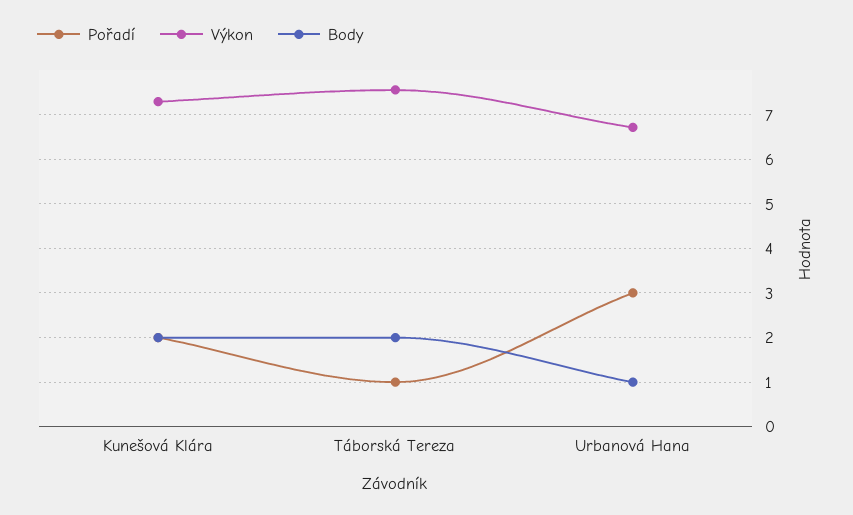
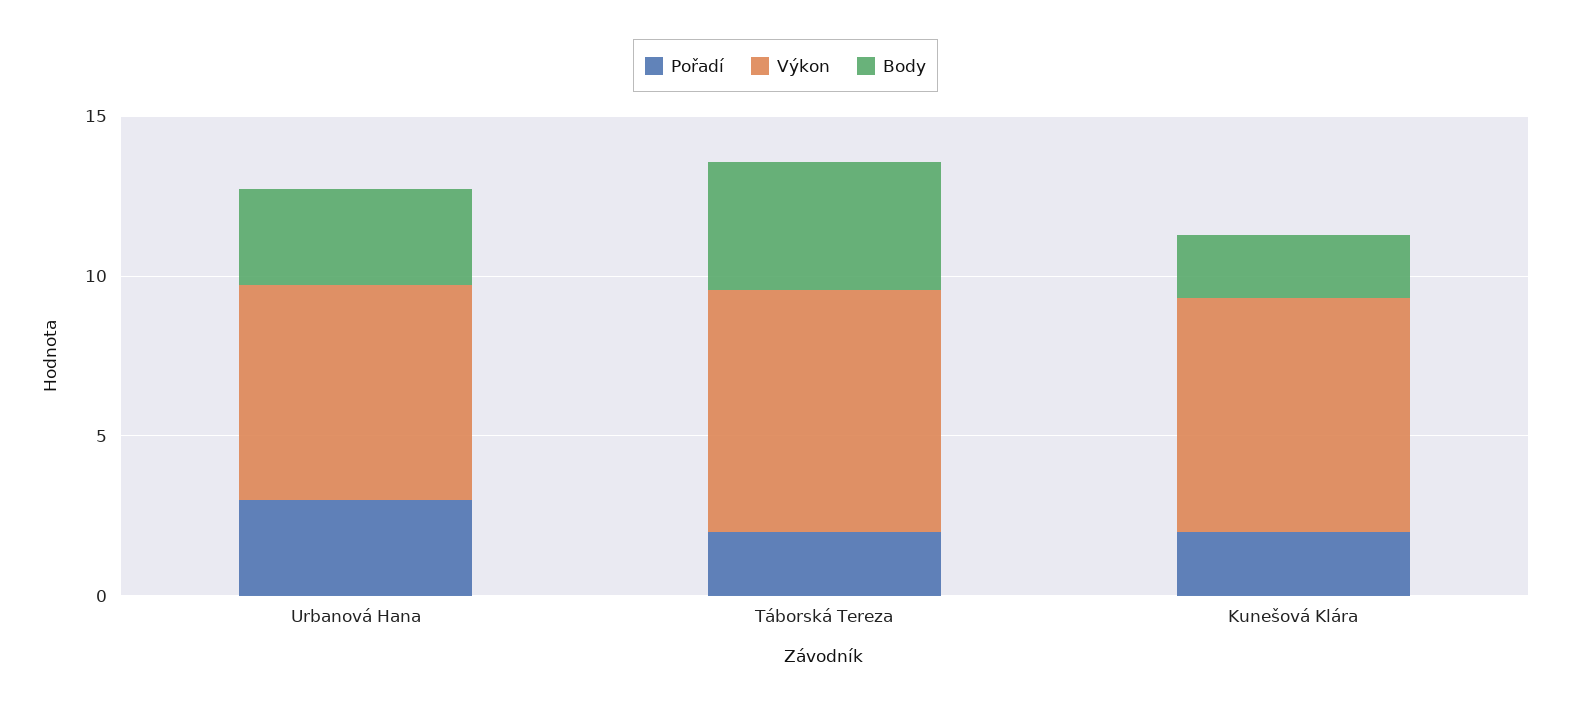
  {
    "Pořadí": {
      "Kunešová Klára": 2,
-     "Táborská Tereza": 1,
+     "Táborská Tereza": 2,
      "Urbanová Hana": 3
    },
    "Výkon": {
      "Kunešová Klára": 7.4,
      "Táborská Tereza": 7.6,
      "Urbanová Hana": 6.8
    },
    "Body": {
      "Kunešová Klára": 2,
-     "Táborská Tereza": 2,
+     "Táborská Tereza": 4,
-     "Urbanová Hana": 1
+     "Urbanová Hana": 3
    }
  }

